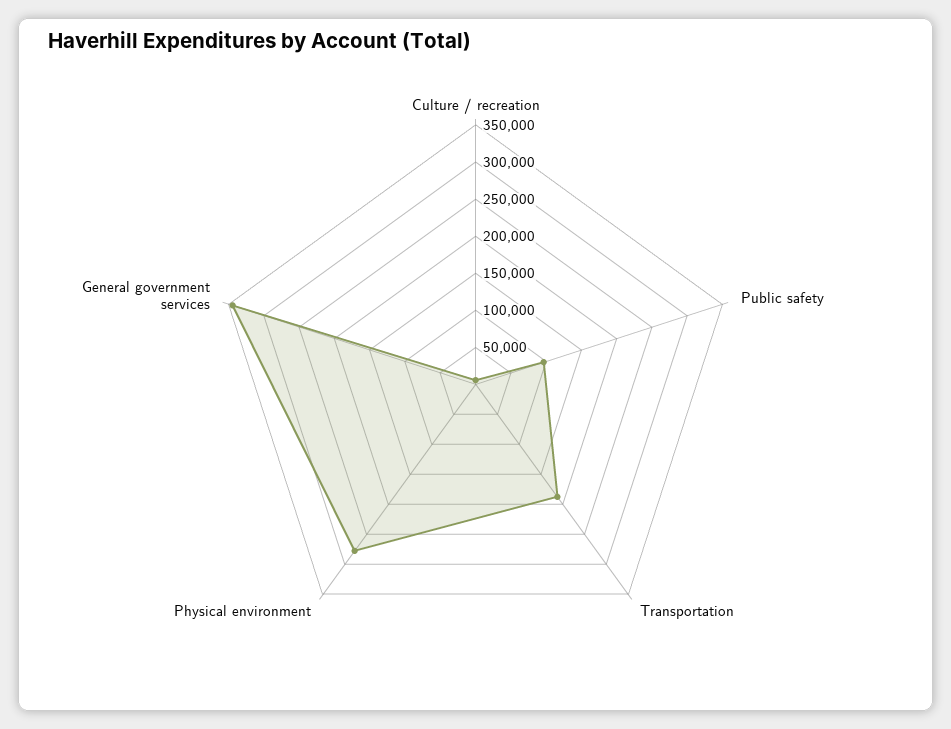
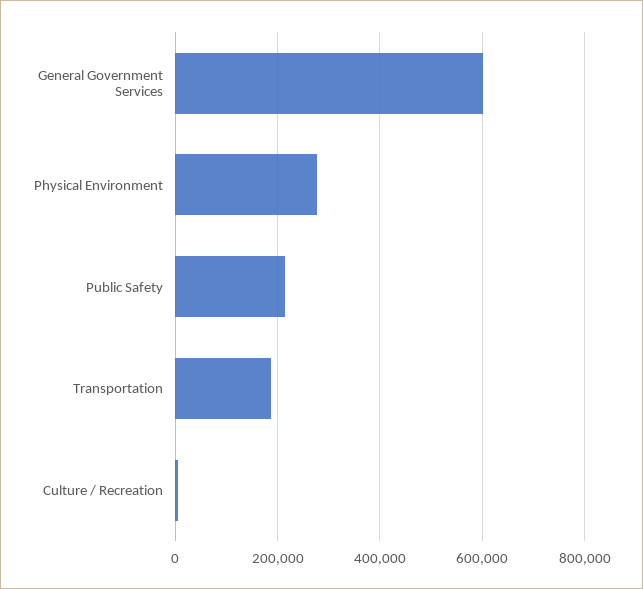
  {
    "Culture / recreation": 0,
-   "Public safety": 100000,
+   "Public safety": 220000,
    "Transportation": 180000,
    "Physical environment": 280000,
-   "General government services": 350000
+   "General government services": 600000
  }

